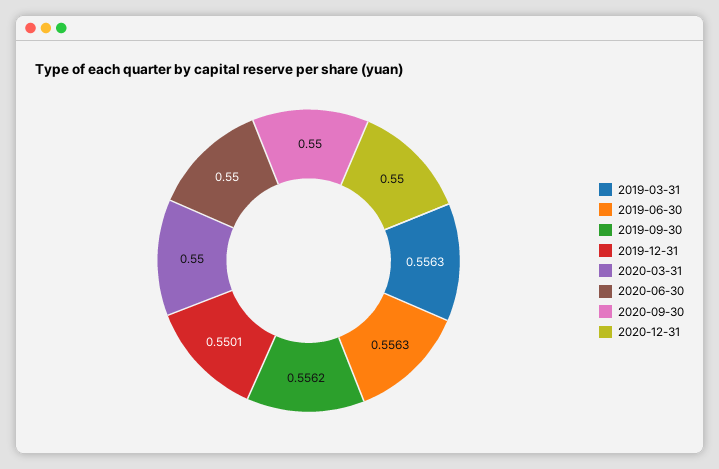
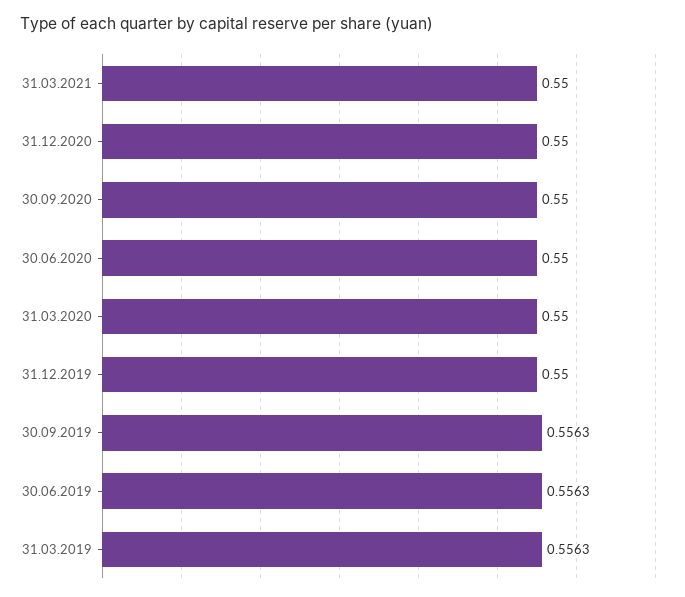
  {
    "2019-03-31": 0.5563,
    "2019-06-30": 0.5563,
-   "2019-09-30": 0.5562,
+   "2019-09-30": 0.5563,
-   "2019-12-31": 0.5501,
+   "2019-12-31": 0.55,
    "2020-03-31": 0.55,
    "2020-06-30": 0.55,
    "2020-09-30": 0.55,
-   "2020-12-31": 0.55
+   "2020-12-31": 0.55,
+   "31.03.2021": 0.55
  }

